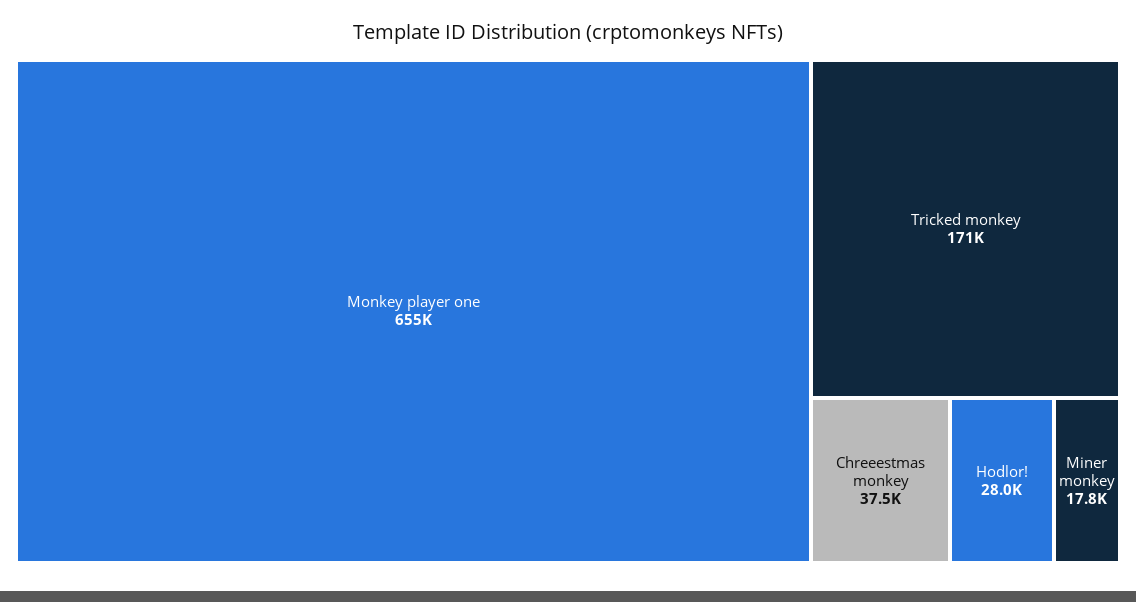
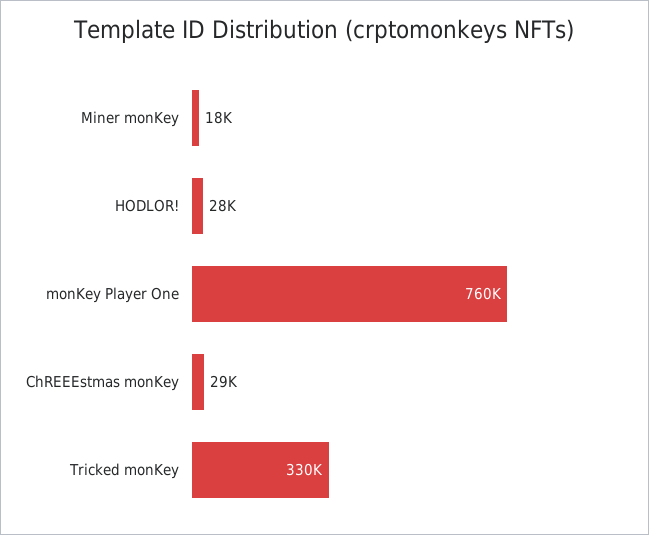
  {
-   "Monkey player one": 655000,
+   "Monkey player one": 760000,
-   "Tricked monkey": 171000,
+   "Tricked monkey": 330000,
-   "Chreeestmas monkey": 37500,
+   "Chreeestmas monkey": 29000,
    "Hodlor!": 28000,
    "Miner monkey": 17800
  }

